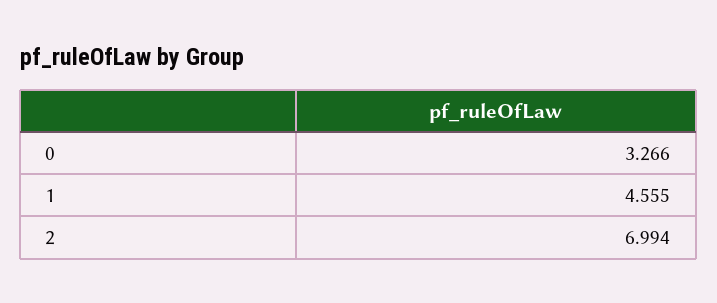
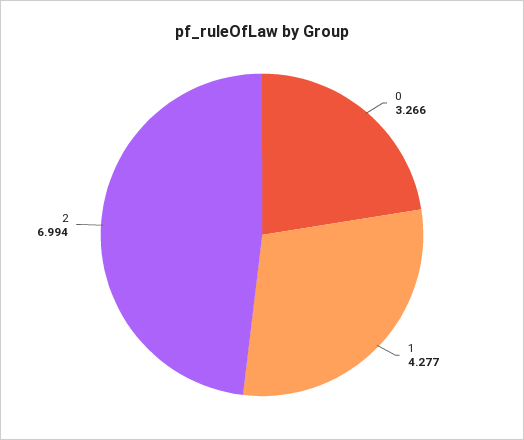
  {
    "0": 3.266,
-   "1": 4.555,
+   "1": 4.277,
    "2": 6.994
  }

